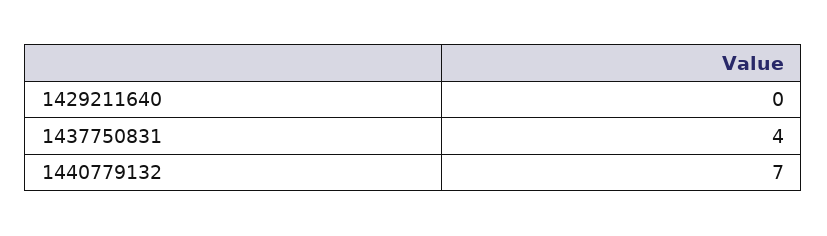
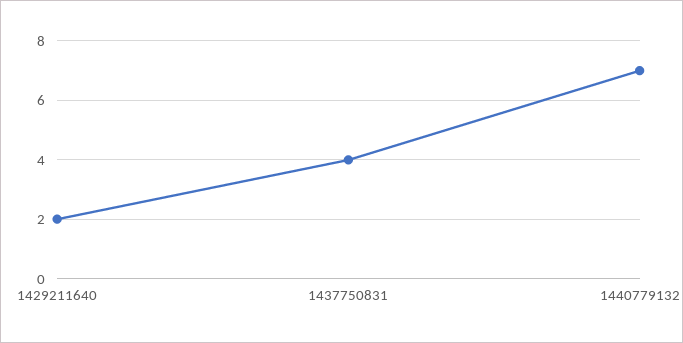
  {
-   "1429211640": 0,
+   "1429211640": 2,
    "1437750831": 4,
    "1440779132": 7
  }

